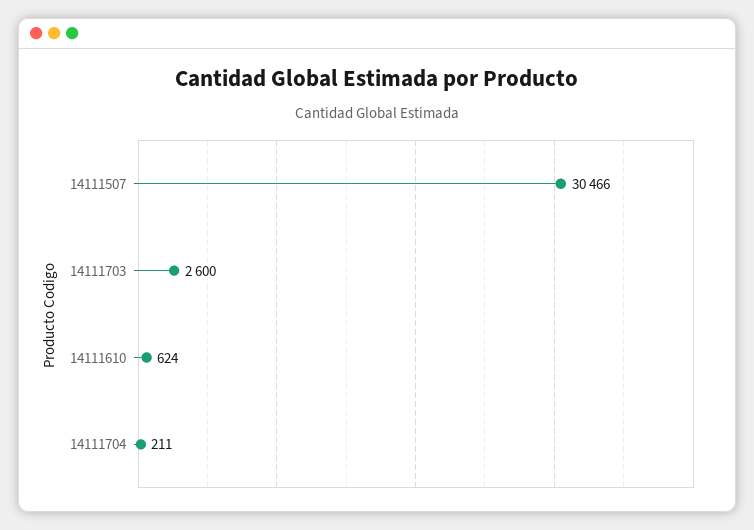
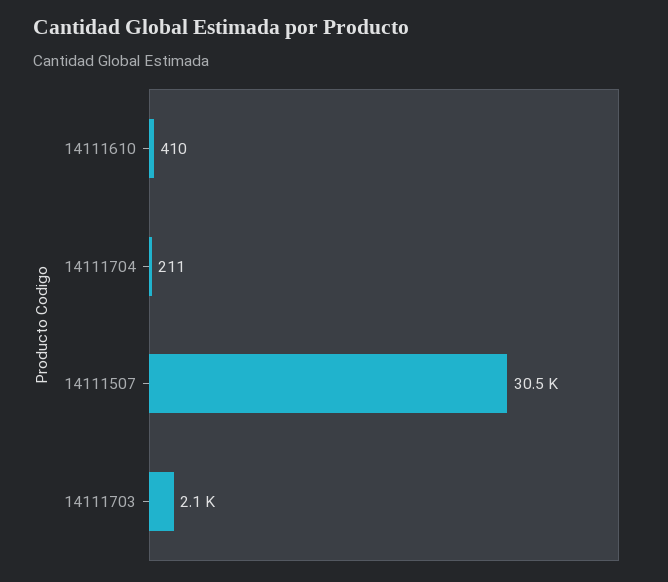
  {
    "14111507": 30466,
-   "14111703": 2600,
+   "14111703": 2100,
-   "14111610": 624,
+   "14111610": 410,
    "14111704": 211
  }

